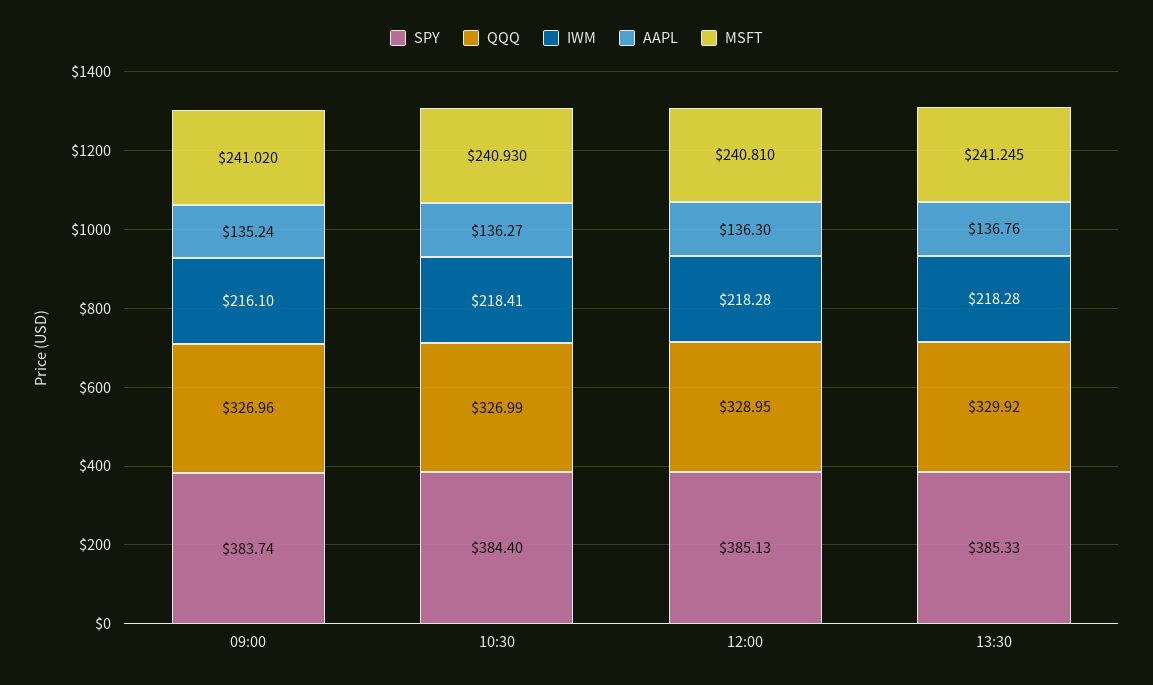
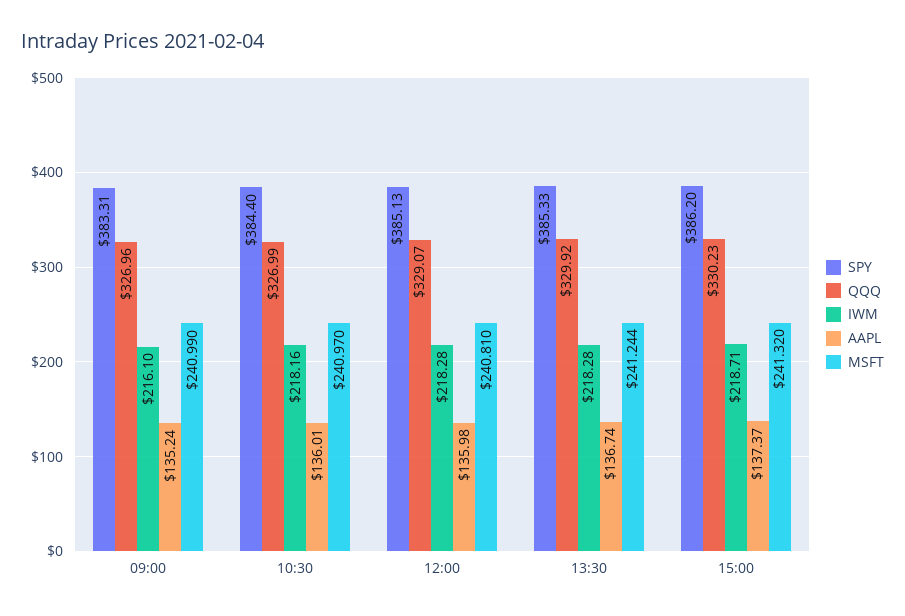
  {
    "SPY": {
-     "09:00": 383.74,
+     "09:00": 383.31,
      "10:30": 384.4,
      "12:00": 385.13,
-     "13:30": 385.33
+     "13:30": 385.33,
+     "15:00": 386.2
    },
    "QQQ": {
      "09:00": 326.96,
      "10:30": 326.99,
-     "12:00": 328.95,
+     "12:00": 329.07,
-     "13:30": 329.92
+     "13:30": 329.92,
+     "15:00": 330.23
    },
    "IWM": {
      "09:00": 216.1,
-     "10:30": 218.41,
+     "10:30": 218.16,
      "12:00": 218.28,
-     "13:30": 218.28
+     "13:30": 218.28,
+     "15:00": 218.71
    },
    "AAPL": {
      "09:00": 135.24,
-     "10:30": 136.27,
+     "10:30": 136.01,
-     "12:00": 136.3,
+     "12:00": 135.98,
-     "13:30": 136.76
+     "13:30": 136.74,
+     "15:00": 137.37
    },
    "MSFT": {
-     "09:00": 241.02,
+     "09:00": 240.99,
-     "10:30": 240.93,
+     "10:30": 240.97,
      "12:00": 240.81,
-     "13:30": 241.245
+     "13:30": 241.244,
+     "15:00": 241.32
    }
  }

